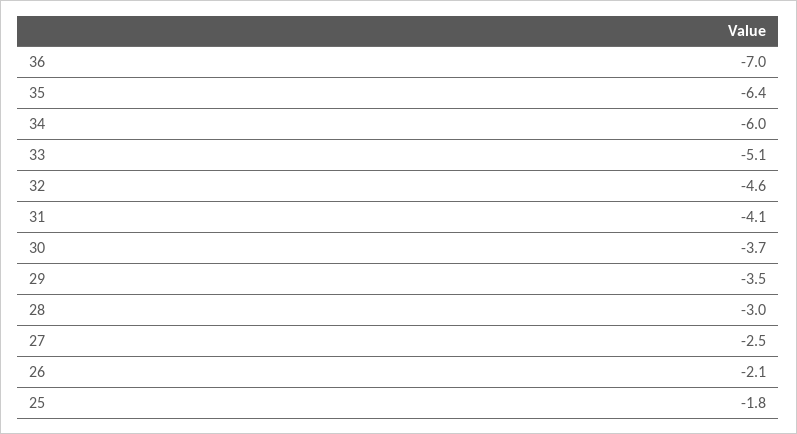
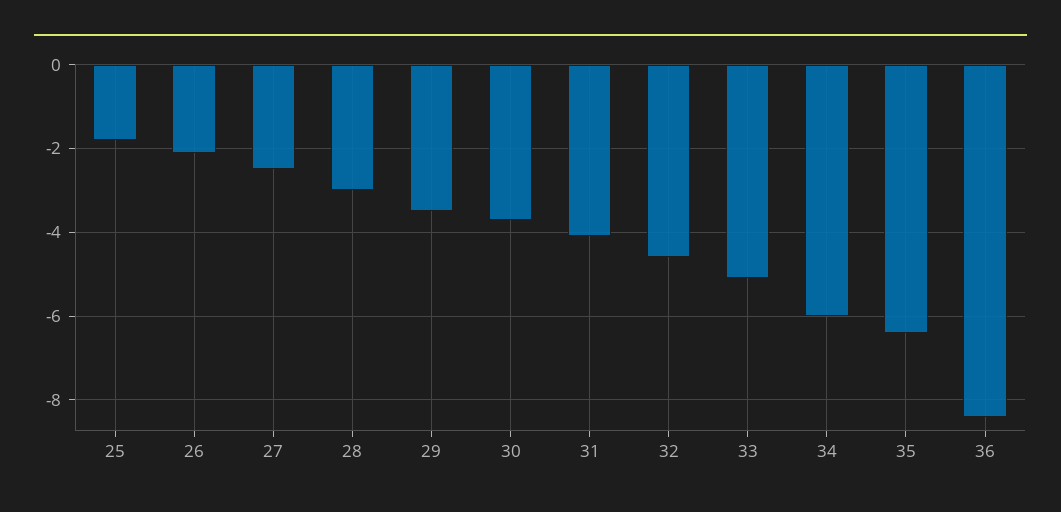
  {
-   "36": -7,
+   "36": -8.5,
    "35": -6.4,
    "34": -6,
    "33": -5.1,
    "32": -4.6,
    "31": -4.1,
    "30": -3.7,
    "29": -3.5,
    "28": -3,
    "27": -2.5,
    "26": -2.1,
    "25": -1.8
  }

